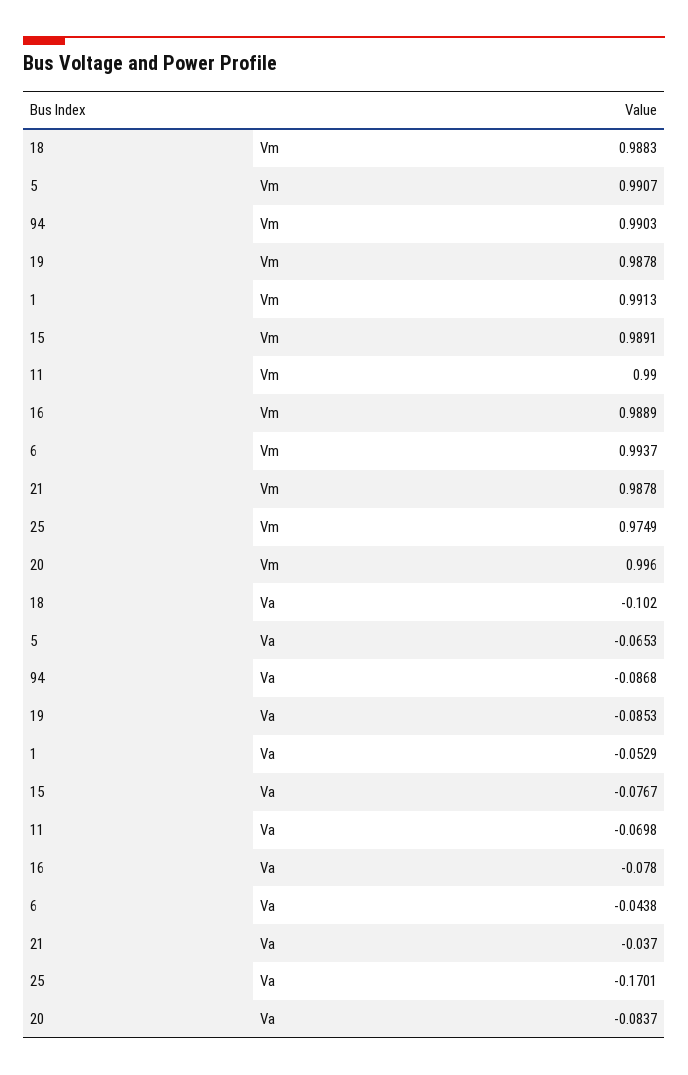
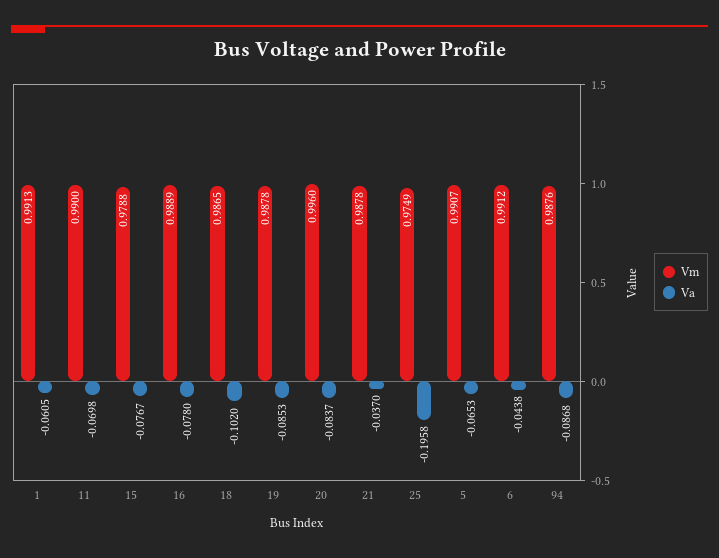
  {
    "Vm": {
-     "18": 0.9883,
+     "18": 0.9865,
      "5": 0.9907,
-     "94": 0.9903,
+     "94": 0.9876,
      "19": 0.9878,
      "1": 0.9913,
-     "15": 0.9891,
+     "15": 0.9788,
      "11": 0.99,
      "16": 0.9889,
-     "6": 0.9937,
+     "6": 0.9912,
      "21": 0.9878,
      "25": 0.9749,
      "20": 0.996
    },
    "Va": {
      "18": -0.102,
      "5": -0.0653,
      "94": -0.0868,
      "19": -0.0853,
-     "1": -0.0529,
+     "1": -0.0605,
      "15": -0.0767,
      "11": -0.0698,
      "16": -0.078,
      "6": -0.0438,
      "21": -0.037,
-     "25": -0.1701,
+     "25": -0.1958,
      "20": -0.0837
    }
  }

